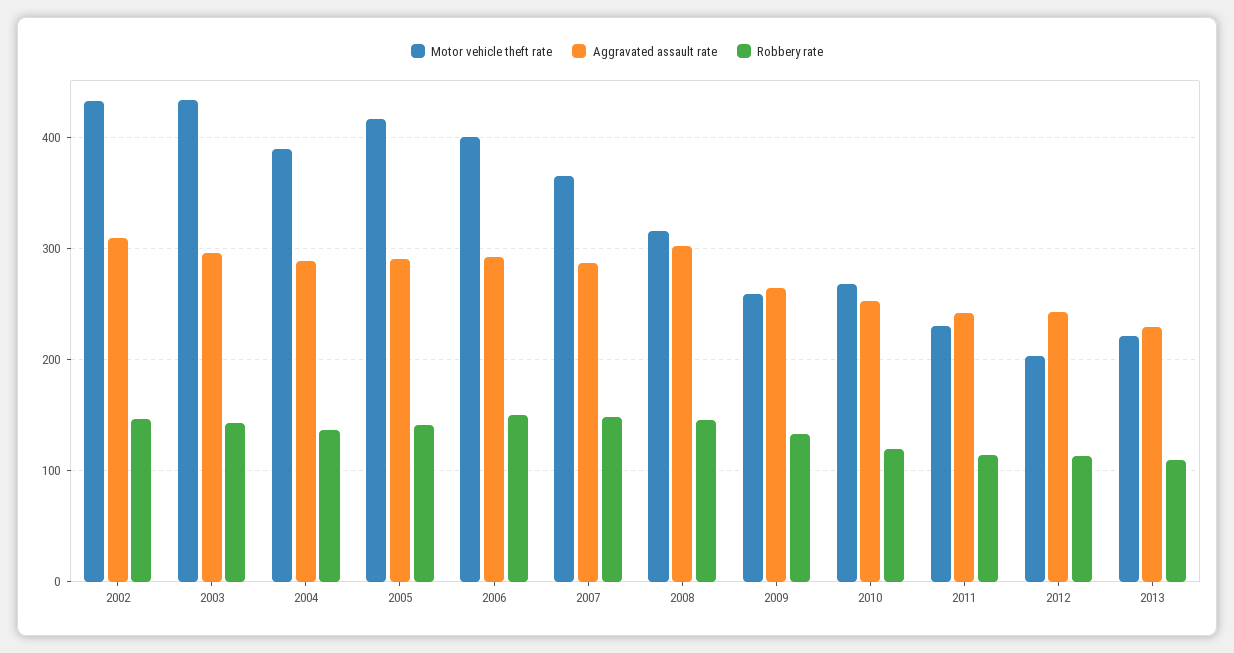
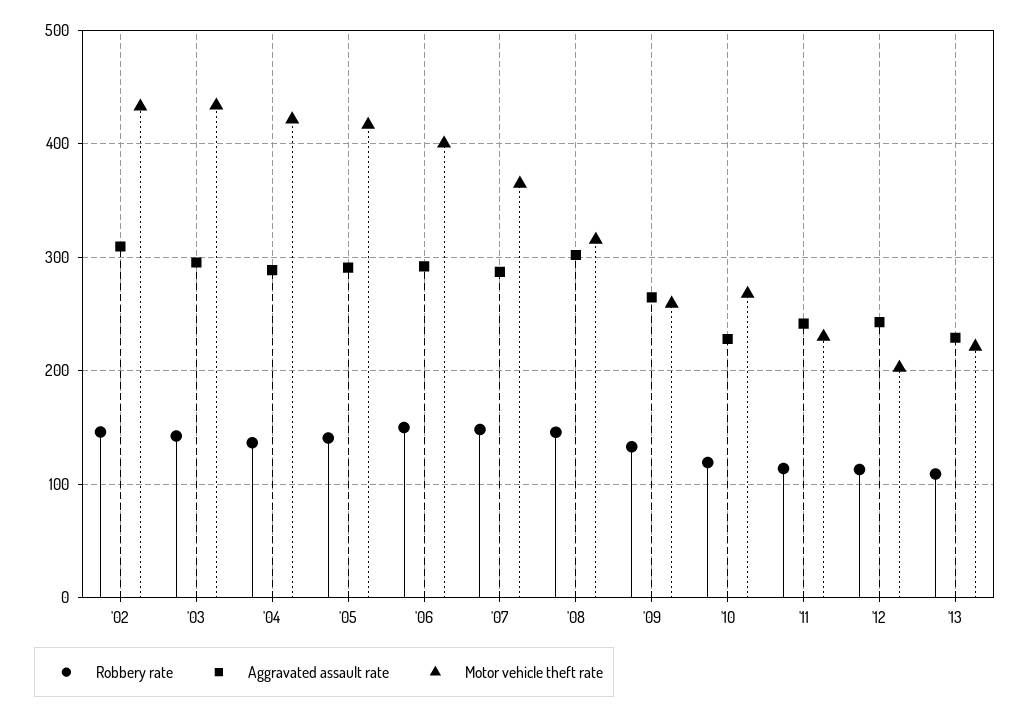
  {
    "Motor vehicle theft rate": {
      "2002": 430,
      "2003": 430,
-     "2004": 390,
+     "2004": 420,
      "2005": 420,
      "2006": 400,
      "2007": 360,
      "2008": 320,
      "2009": 260,
      "2010": 270,
      "2011": 230,
      "2012": 200,
      "2013": 220
    },
    "Aggravated assault rate": {
      "2002": 310,
      "2003": 300,
      "2004": 290,
      "2005": 290,
      "2006": 290,
      "2007": 290,
      "2008": 300,
      "2009": 260,
-     "2010": 250,
+     "2010": 230,
      "2011": 240,
      "2012": 240,
      "2013": 230
    },
    "Robbery rate": {
      "2002": 150,
      "2003": 140,
      "2004": 140,
      "2005": 140,
      "2006": 150,
      "2007": 150,
      "2008": 150,
      "2009": 130,
      "2010": 120,
      "2011": 110,
      "2012": 110,
      "2013": 110
    }
  }

